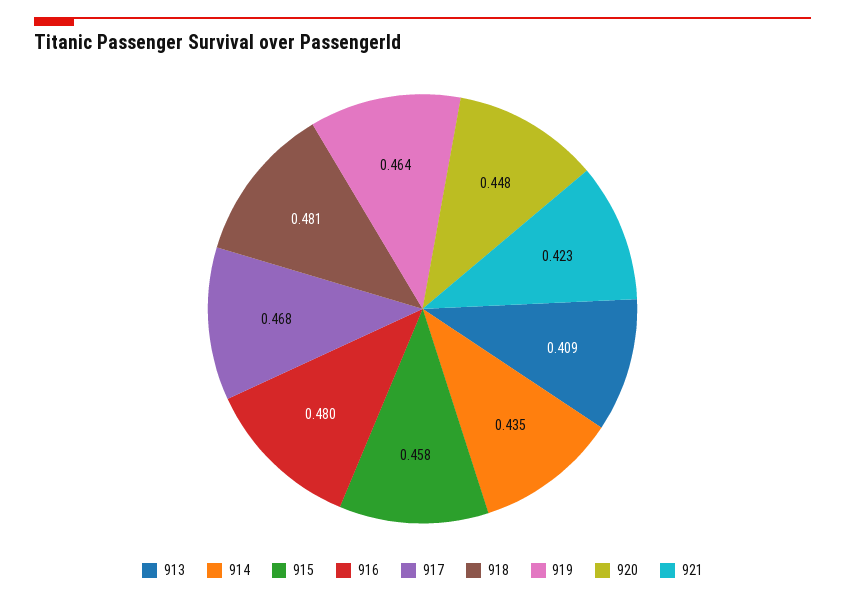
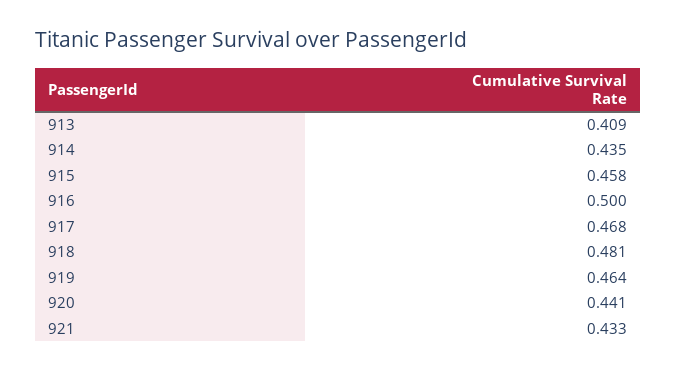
  {
    "913": 0.409,
    "914": 0.435,
    "915": 0.458,
-   "916": 0.48,
+   "916": 0.5,
    "917": 0.468,
    "918": 0.481,
    "919": 0.464,
-   "920": 0.448,
+   "920": 0.441,
-   "921": 0.423
+   "921": 0.433
  }

